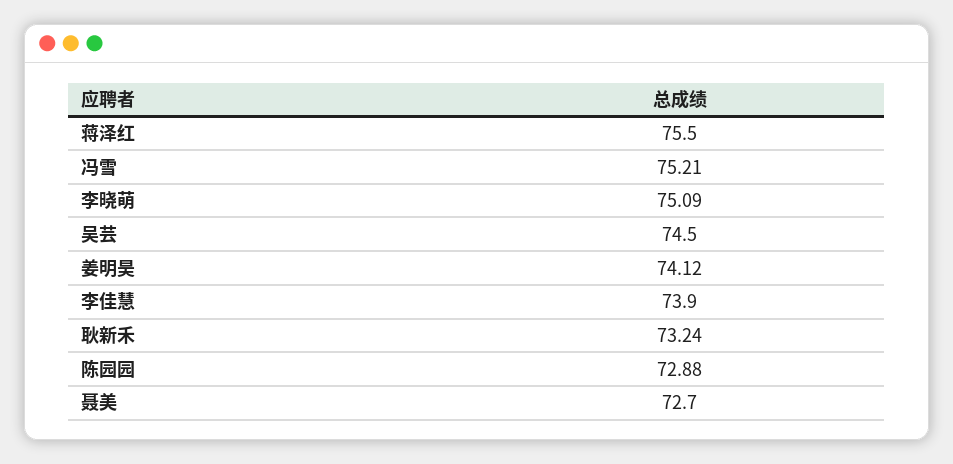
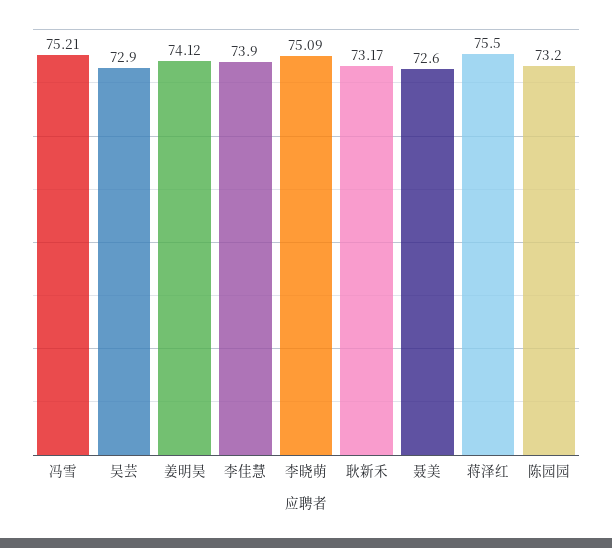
  {
    "蒋泽红": 75.5,
    "冯雪": 75.21,
    "李晓萌": 75.09,
-   "吴芸": 74.5,
+   "吴芸": 72.9,
    "姜明昊": 74.12,
    "李佳慧": 73.9,
-   "耿新禾": 73.24,
+   "耿新禾": 73.17,
-   "陈园园": 72.88,
+   "陈园园": 73.2,
-   "聂美": 72.7
+   "聂美": 72.6
  }

